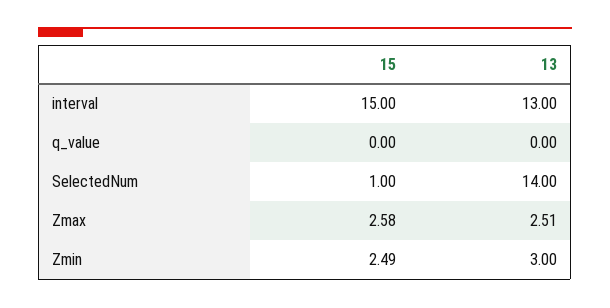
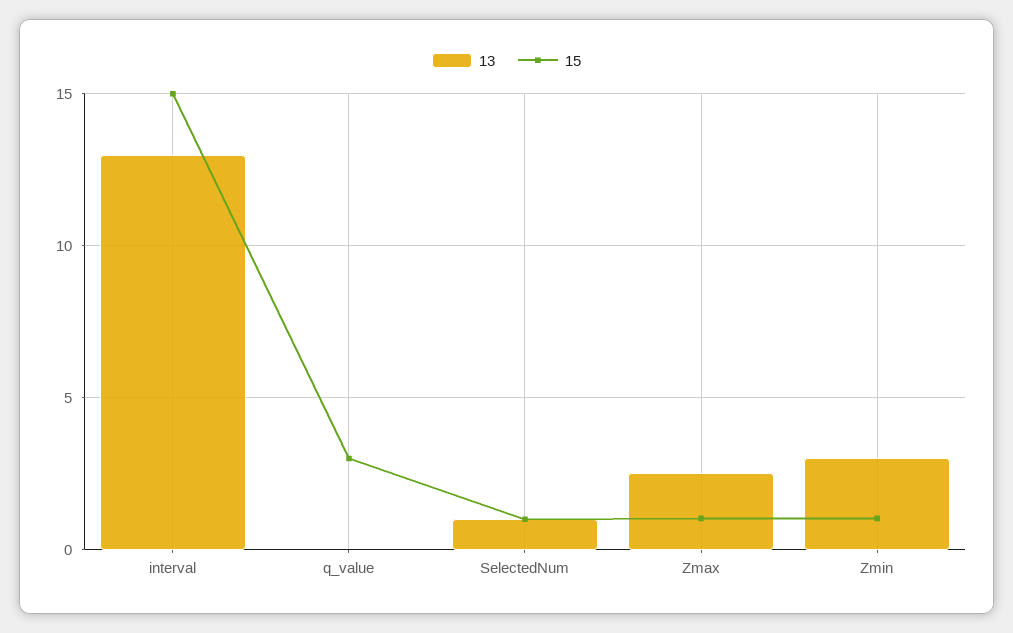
  {
    "15": {
      "interval": 15,
-     "q_value": 0,
+     "q_value": 3,
      "SelectedNum": 1,
-     "Zmax": 2.58,
+     "Zmax": 1,
-     "Zmin": 2.49
+     "Zmin": 1
    },
    "13": {
      "interval": 13,
      "q_value": 0,
-     "SelectedNum": 14,
+     "SelectedNum": 1,
      "Zmax": 2.51,
      "Zmin": 3
    }
  }

